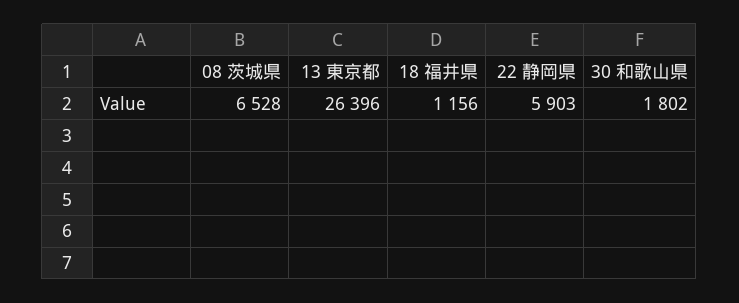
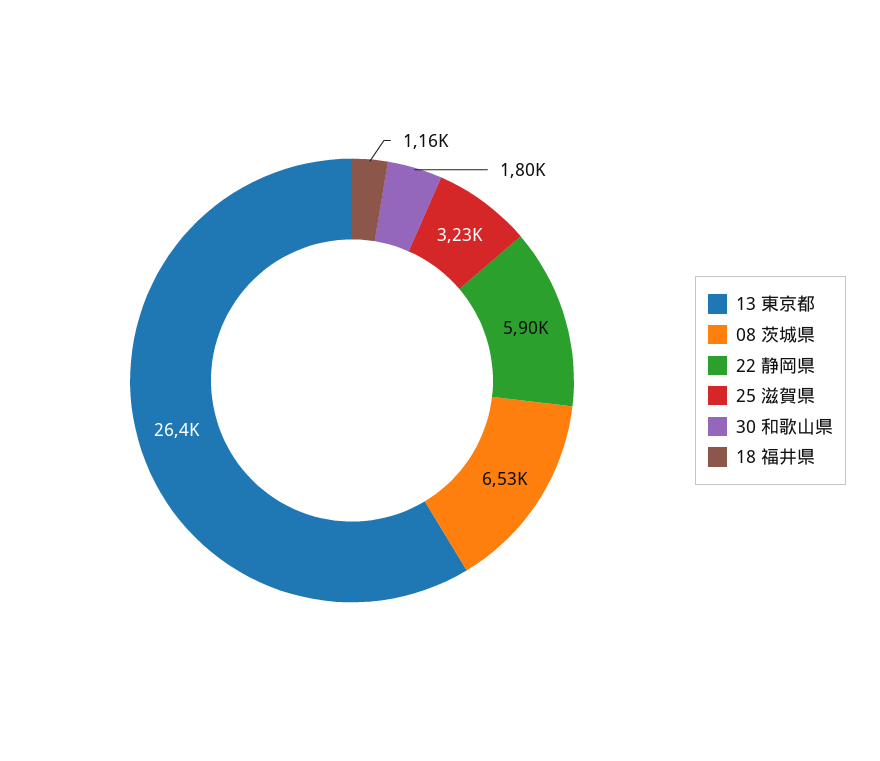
  {
    "08 茨城県": 6528,
    "13 東京都": 26396,
    "18 福井県": 1156,
    "22 静岡県": 5903,
-   "30 和歌山県": 1802
+   "30 和歌山県": 1802,
+   "25 滋賀県": 3230
  }

